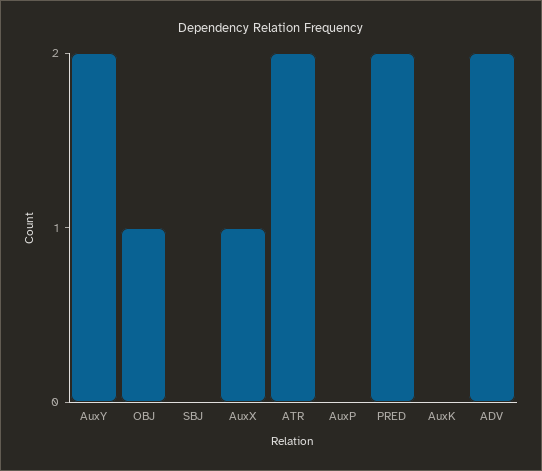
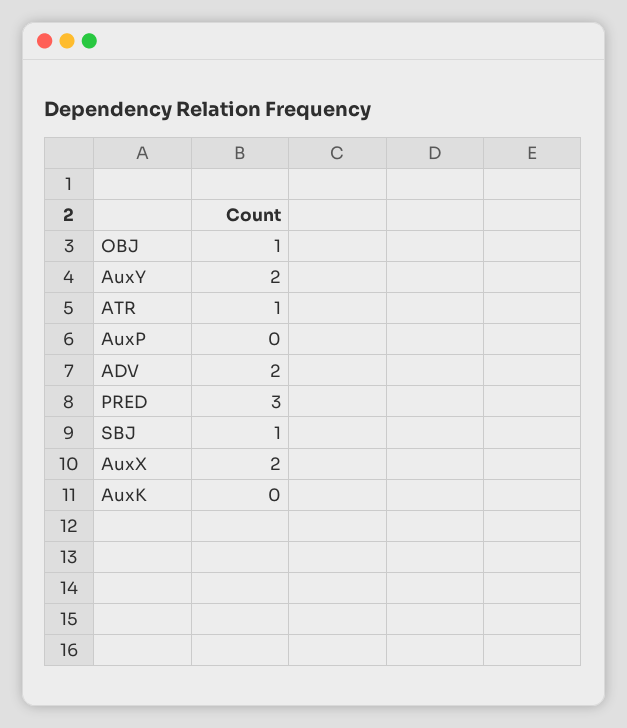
  {
    "AuxY": 2,
    "OBJ": 1,
-   "SBJ": 0,
+   "SBJ": 1,
-   "AuxX": 1,
+   "AuxX": 2,
-   "ATR": 2,
+   "ATR": 1,
    "AuxP": 0,
-   "PRED": 2,
+   "PRED": 3,
    "AuxK": 0,
    "ADV": 2
  }

